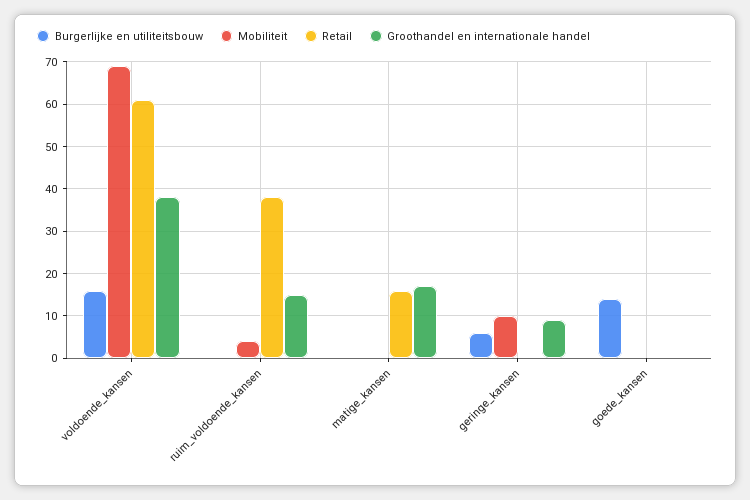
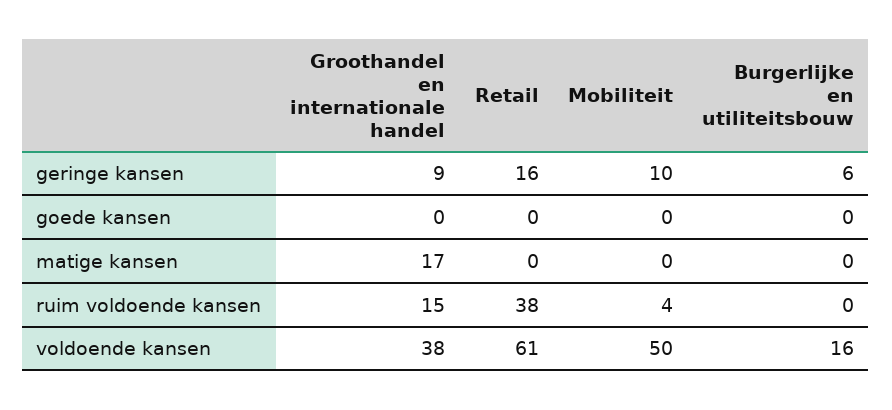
  {
    "Burgerlijke en utiliteitsbouw": {
      "voldoende_kansen": 16,
      "ruim_voldoende_kansen": 0,
      "matige_kansen": 0,
      "geringe_kansen": 6,
-     "goede_kansen": 15
+     "goede_kansen": 0
    },
    "Mobiliteit": {
-     "voldoende_kansen": 70,
+     "voldoende_kansen": 50,
      "ruim_voldoende_kansen": 4,
      "matige_kansen": 0,
      "geringe_kansen": 10,
      "goede_kansen": 0
    },
    "Retail": {
      "voldoende_kansen": 61,
      "ruim_voldoende_kansen": 38,
-     "matige_kansen": 15,
+     "matige_kansen": 0,
-     "geringe_kansen": 0,
+     "geringe_kansen": 16,
      "goede_kansen": 0
    },
    "Groothandel en internationale handel": {
      "voldoende_kansen": 38,
      "ruim_voldoende_kansen": 15,
      "matige_kansen": 17,
      "geringe_kansen": 9,
      "goede_kansen": 0
    }
  }

